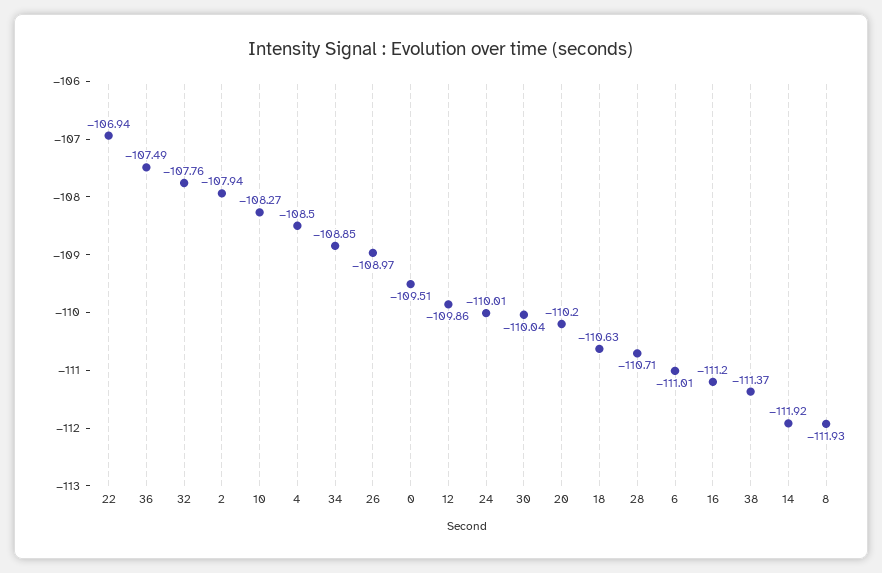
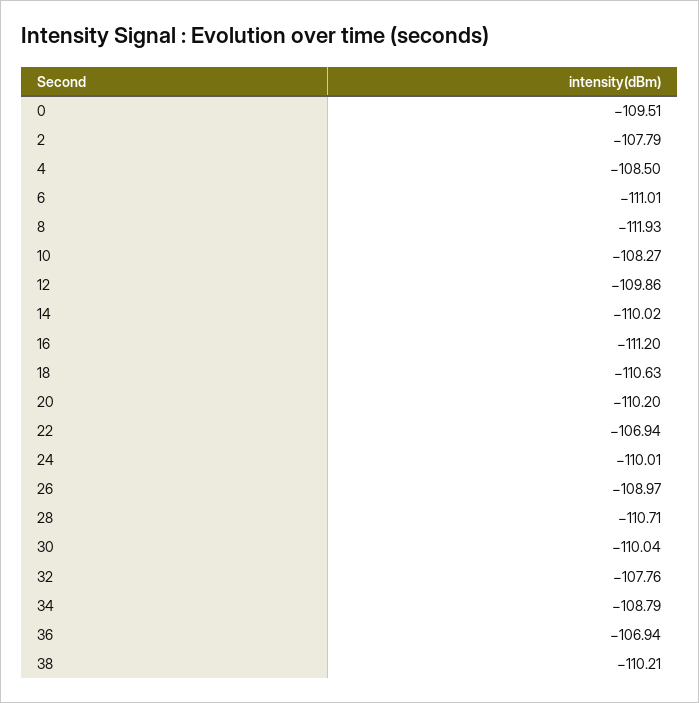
  {
    "22": -106.94,
-   "36": -107.49,
+   "36": -106.94,
    "32": -107.76,
-   "2": -107.94,
+   "2": -107.79,
    "10": -108.27,
    "4": -108.5,
-   "34": -108.85,
+   "34": -108.79,
    "26": -108.97,
    "0": -109.51,
    "12": -109.86,
    "24": -110.01,
    "30": -110.04,
    "20": -110.2,
    "18": -110.63,
    "28": -110.71,
    "6": -111.01,
    "16": -111.2,
-   "38": -111.37,
+   "38": -110.21,
-   "14": -111.92,
+   "14": -110.02,
    "8": -111.93
  }

